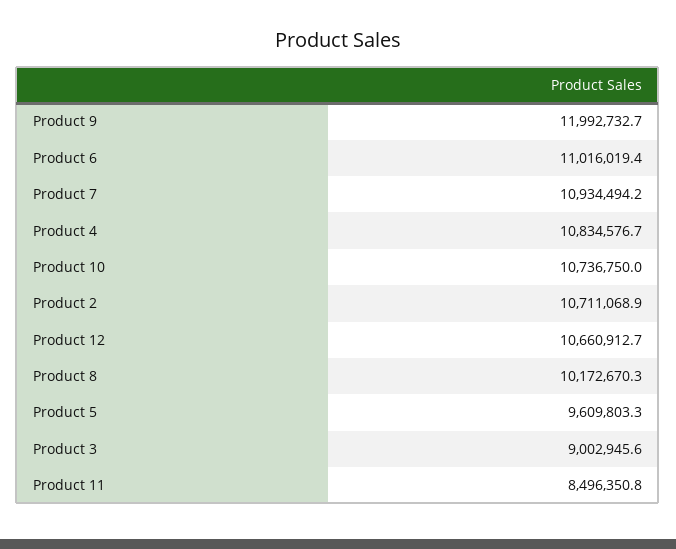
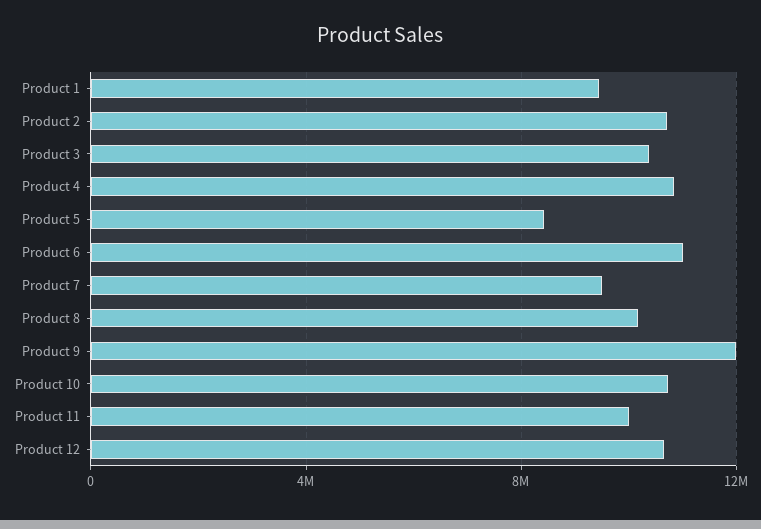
  {
    "Product 9": 11992732.7,
    "Product 6": 11016019.4,
-   "Product 7": 10934494.2,
+   "Product 7": 9500000,
    "Product 4": 10834576.7,
    "Product 10": 10736750,
    "Product 2": 10711068.9,
    "Product 12": 10660912.7,
    "Product 8": 10172670.3,
-   "Product 5": 9609803.3,
+   "Product 5": 8500000,
-   "Product 3": 9002945.6,
+   "Product 3": 10500000,
-   "Product 11": 8496350.8
+   "Product 11": 10000000,
+   "Product 1": 9500000
  }

